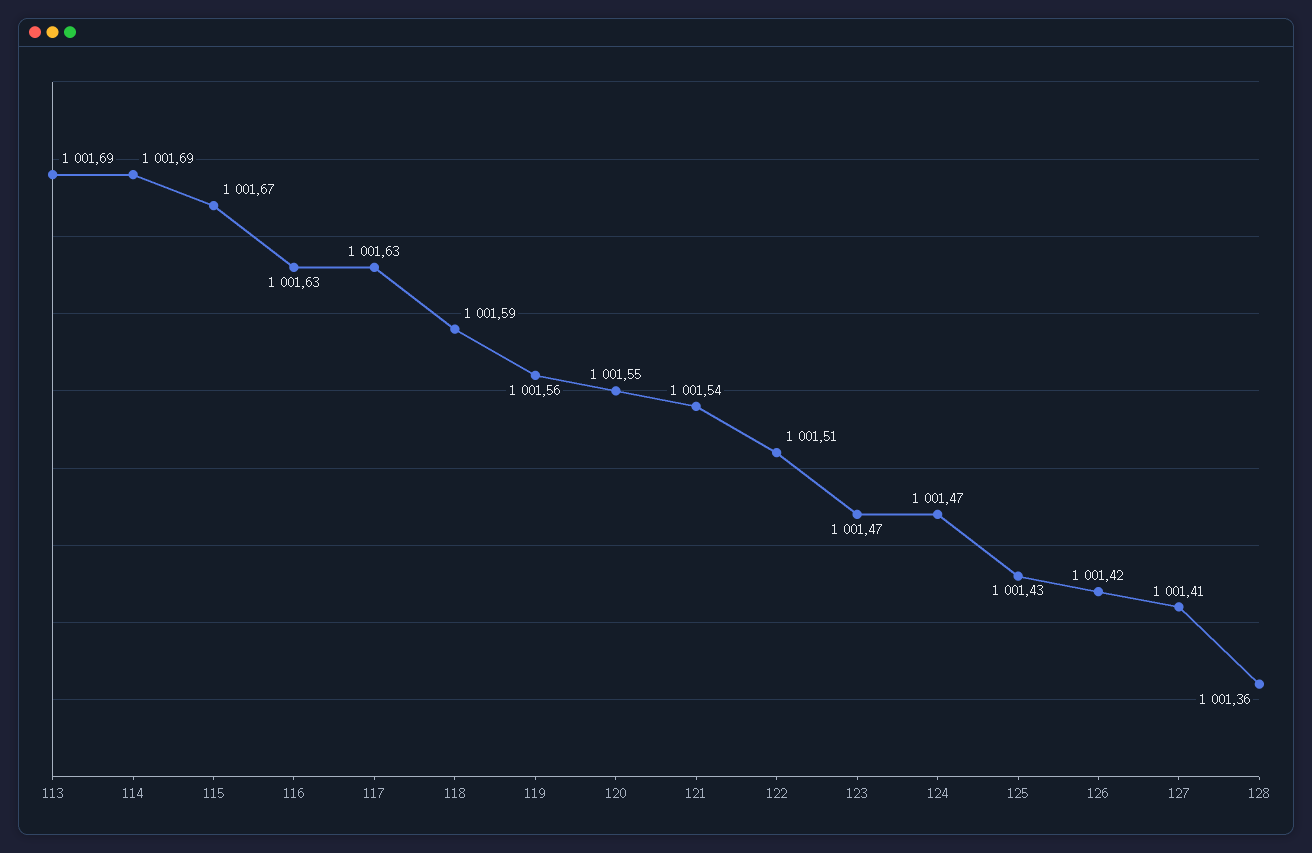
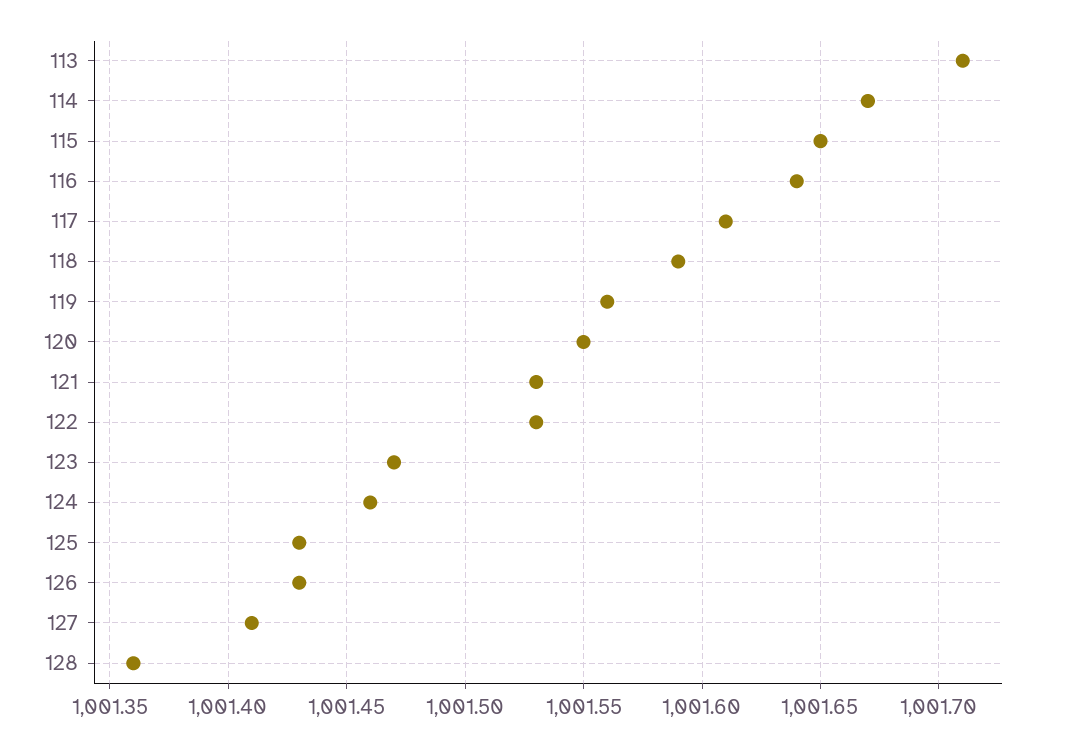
  {
-   "113": 1001.69,
+   "113": 1001.71,
-   "114": 1001.69,
+   "114": 1001.67,
-   "115": 1001.67,
+   "115": 1001.65,
-   "116": 1001.63,
+   "116": 1001.64,
-   "117": 1001.63,
+   "117": 1001.61,
    "118": 1001.59,
    "119": 1001.56,
    "120": 1001.55,
-   "121": 1001.54,
+   "121": 1001.53,
-   "122": 1001.51,
+   "122": 1001.53,
    "123": 1001.47,
-   "124": 1001.47,
+   "124": 1001.46,
    "125": 1001.43,
-   "126": 1001.42,
+   "126": 1001.43,
    "127": 1001.41,
    "128": 1001.36
  }

